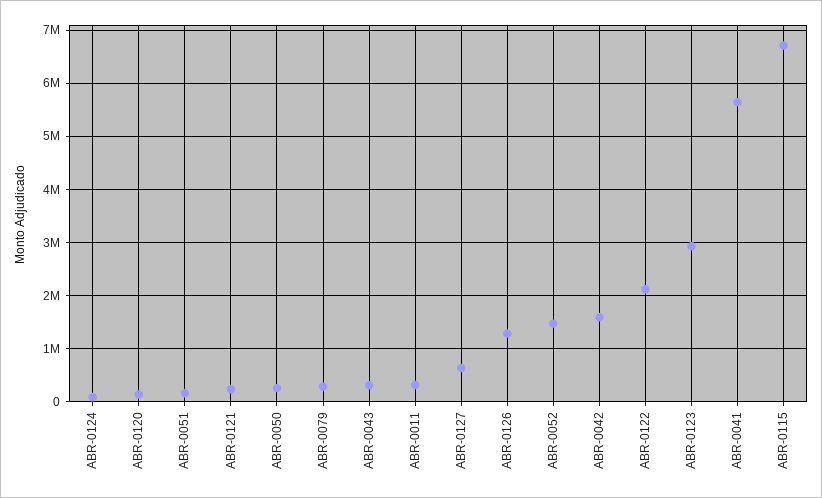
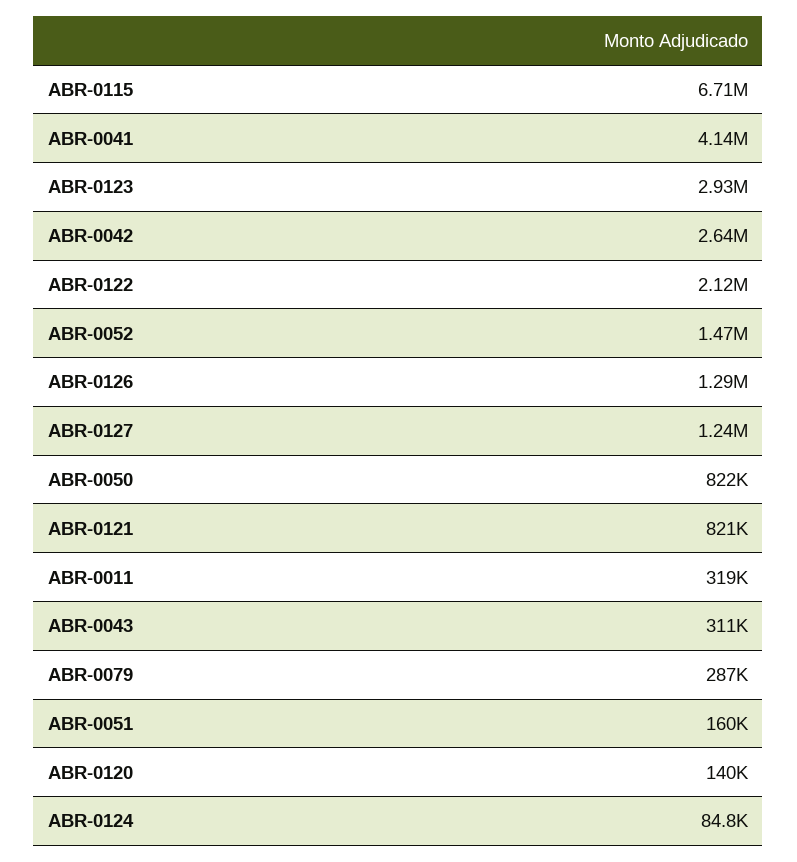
  {
    "ABR-0124": 84800,
    "ABR-0120": 140000,
    "ABR-0051": 160000,
-   "ABR-0121": 200000,
+   "ABR-0121": 821000,
-   "ABR-0050": 200000,
+   "ABR-0050": 822000,
    "ABR-0079": 287000,
    "ABR-0043": 311000,
    "ABR-0011": 319000,
-   "ABR-0127": 600000,
+   "ABR-0127": 1240000,
    "ABR-0126": 1290000,
    "ABR-0052": 1470000,
-   "ABR-0042": 1600000,
+   "ABR-0042": 2640000,
    "ABR-0122": 2120000,
    "ABR-0123": 2930000,
-   "ABR-0041": 5600000,
+   "ABR-0041": 4140000,
    "ABR-0115": 6710000
  }

